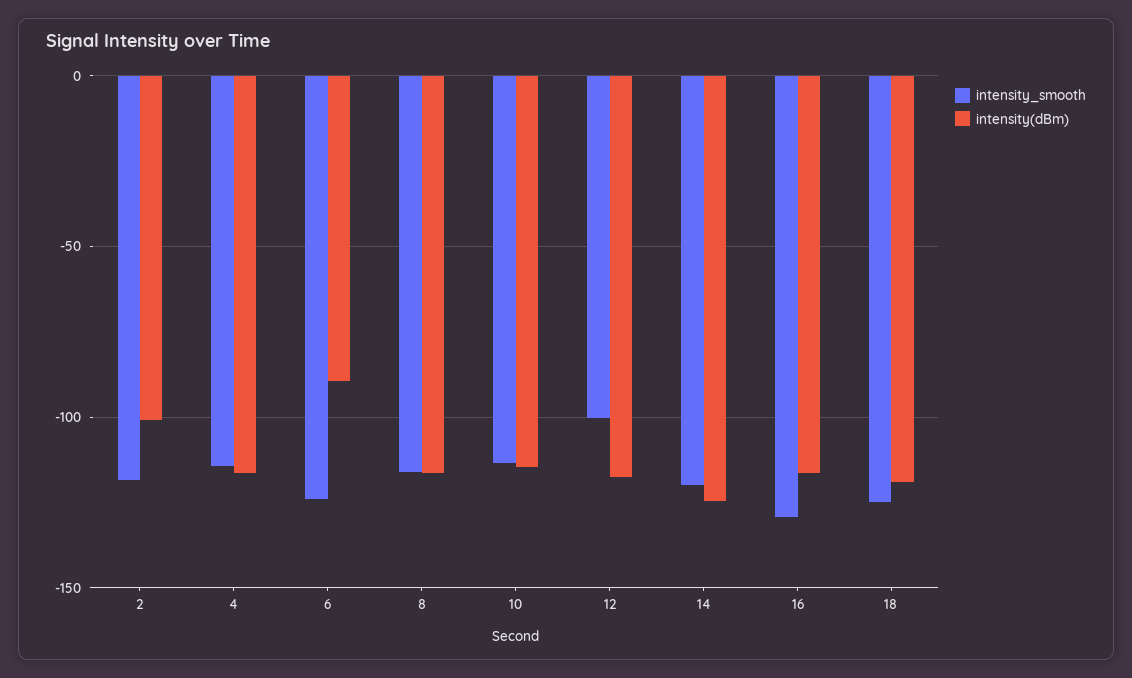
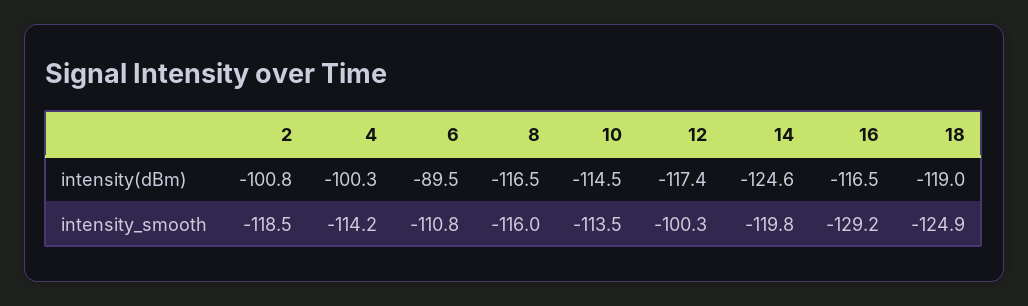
  {
    "intensity_smooth": {
      "2": -118.5,
      "4": -114.2,
-     "6": -125,
+     "6": -110.8,
      "8": -116,
      "10": -113.5,
      "12": -100.3,
      "14": -119.8,
      "16": -129.2,
      "18": -124.9
    },
    "intensity(dBm)": {
      "2": -100.8,
-     "4": -115,
+     "4": -100.3,
      "6": -89.5,
      "8": -116.5,
      "10": -114.5,
      "12": -117.4,
      "14": -124.6,
      "16": -116.5,
      "18": -119
    }
  }

